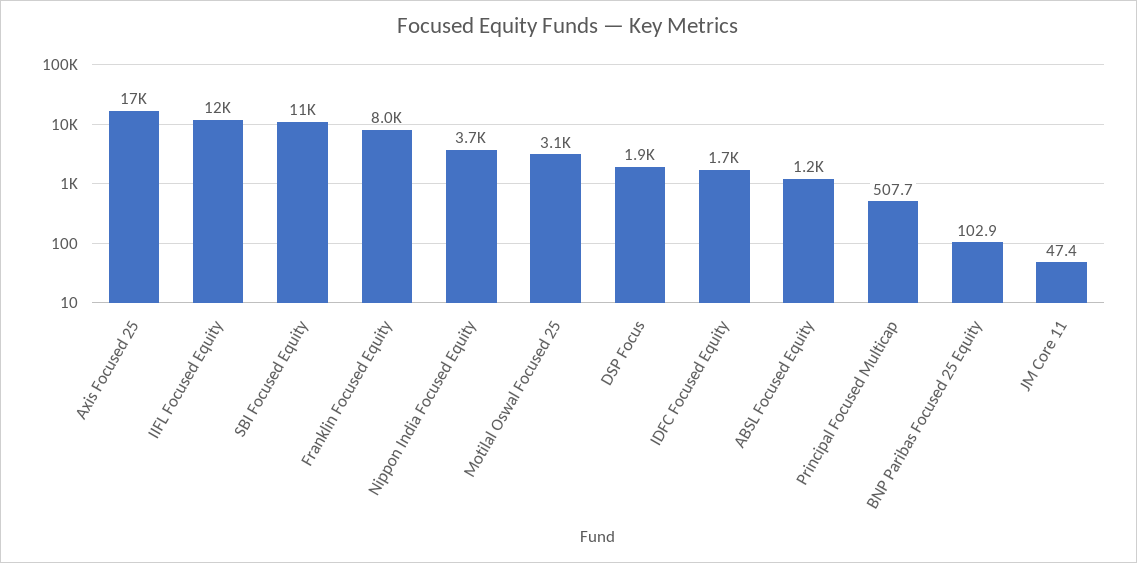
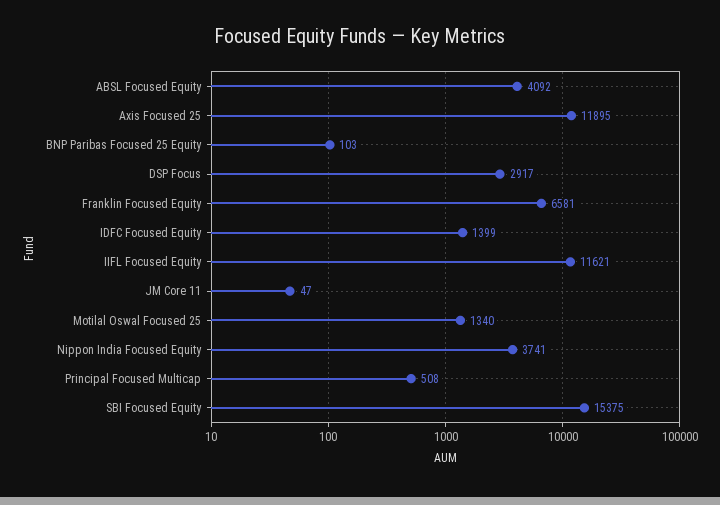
  {
-   "Axis Focused 25": 17000,
+   "Axis Focused 25": 11895,
    "IIFL Focused Equity": 11621,
-   "SBI Focused Equity": 11000,
+   "SBI Focused Equity": 15375,
-   "Franklin Focused Equity": 8000,
+   "Franklin Focused Equity": 6581,
    "Nippon India Focused Equity": 3741,
-   "Motilal Oswal Focused 25": 3100,
+   "Motilal Oswal Focused 25": 1340,
-   "DSP Focus": 1900,
+   "DSP Focus": 2917,
-   "IDFC Focused Equity": 1700,
+   "IDFC Focused Equity": 1399,
-   "ABSL Focused Equity": 1200,
+   "ABSL Focused Equity": 4092,
    "Principal Focused Multicap": 507.7,
    "BNP Paribas Focused 25 Equity": 102.9,
    "JM Core 11": 47.4
  }

